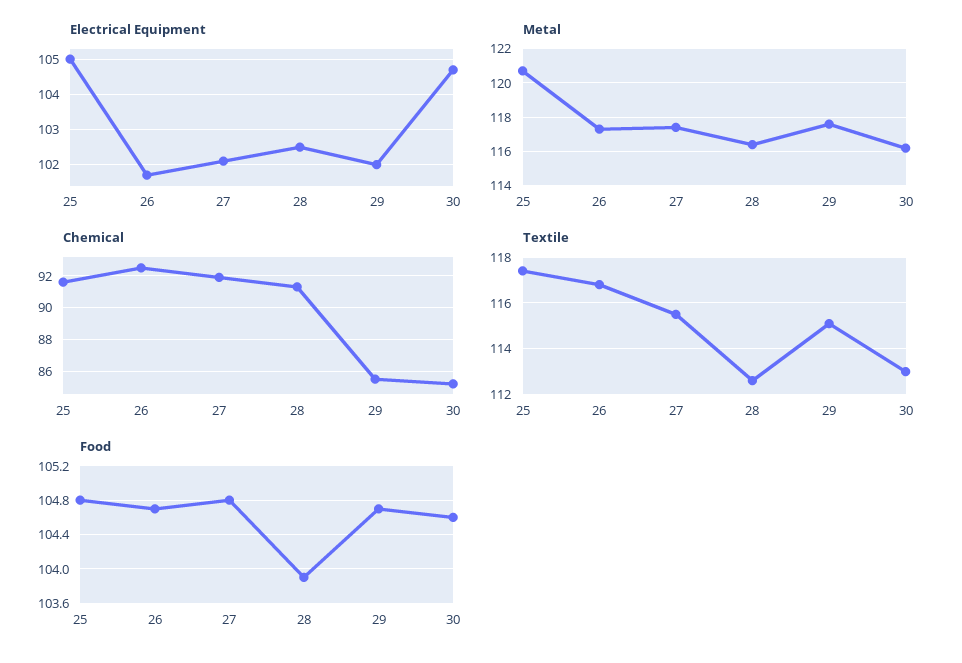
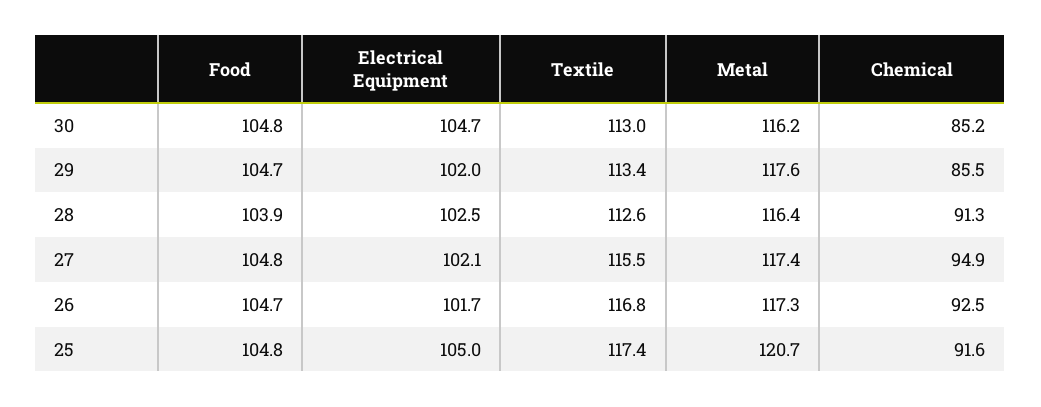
  {
    "Electrical Equipment": {
      "25": 105,
      "26": 101.7,
      "27": 102.1,
      "28": 102.5,
      "29": 102,
      "30": 104.7
    },
    "Metal": {
      "25": 120.7,
      "26": 117.3,
      "27": 117.4,
      "28": 116.4,
      "29": 117.6,
      "30": 116.2
    },
    "Chemical": {
      "25": 91.6,
      "26": 92.5,
-     "27": 92,
+     "27": 94.9,
      "28": 91.3,
      "29": 85.5,
      "30": 85.2
    },
    "Textile": {
      "25": 117.4,
      "26": 116.8,
      "27": 115.5,
      "28": 112.6,
-     "29": 115,
+     "29": 113.4,
      "30": 113
    },
    "Food": {
      "25": 104.8,
      "26": 104.7,
      "27": 104.8,
      "28": 103.9,
      "29": 104.7,
-     "30": 104.6
+     "30": 104.8
    }
  }

